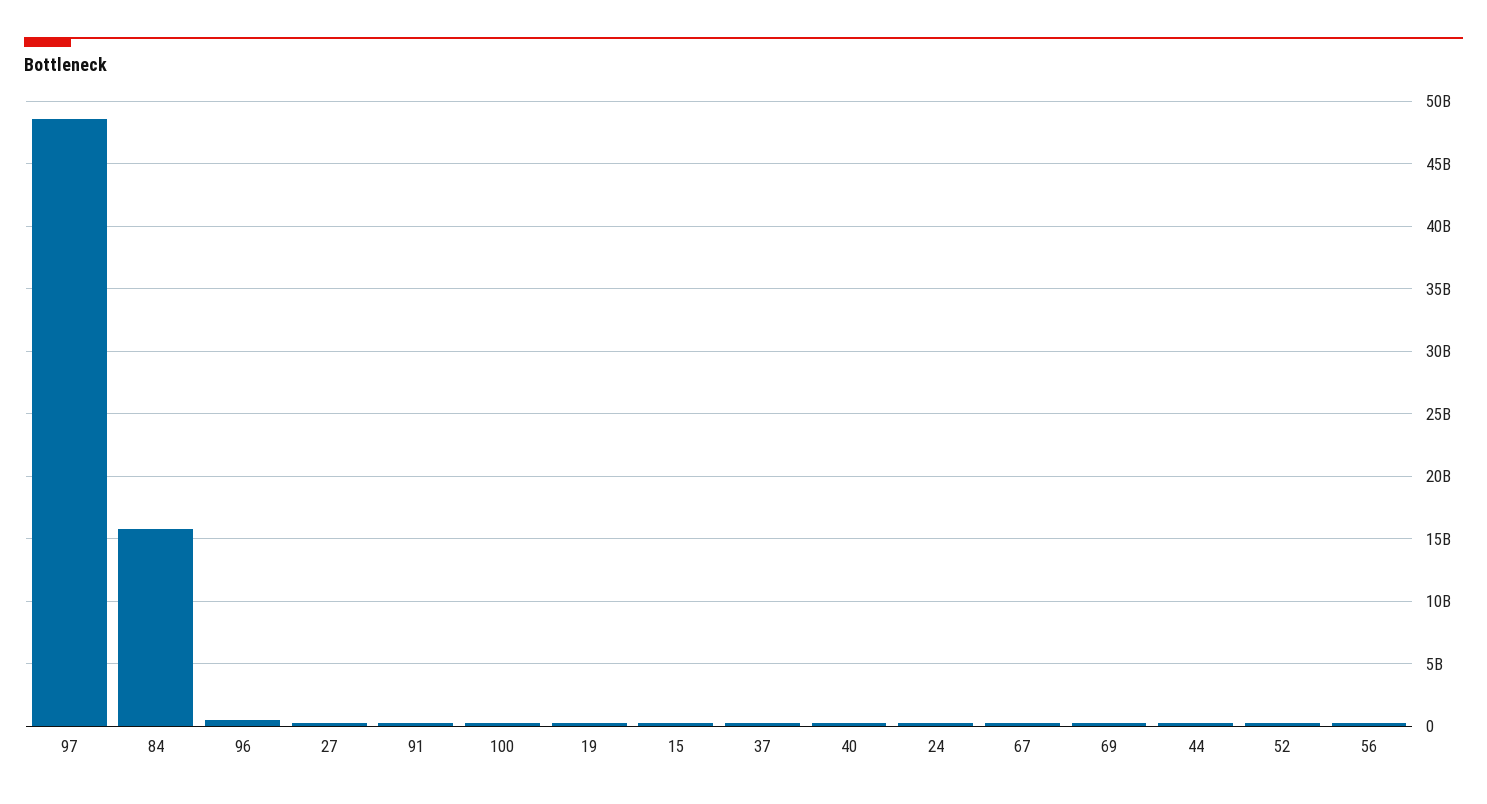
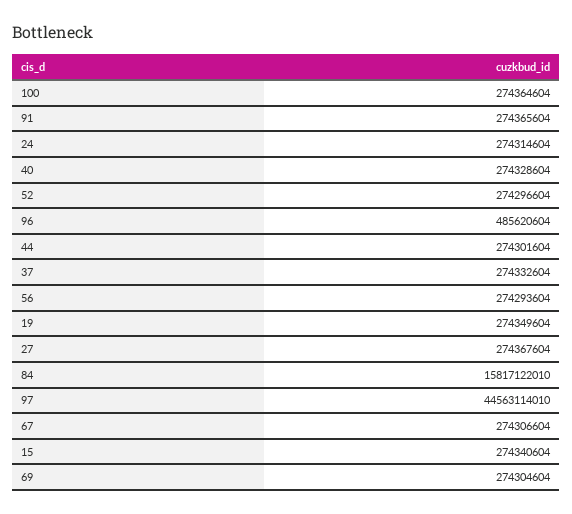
  {
-   "97": 48500000000,
+   "97": 44563114010,
    "84": 15817122010,
    "96": 485620604,
    "27": 274367604,
    "91": 274365604,
    "100": 274364604,
    "19": 274349604,
    "15": 274340604,
    "37": 274332604,
    "40": 274328604,
    "24": 274314604,
    "67": 274306604,
    "69": 274304604,
    "44": 274301604,
    "52": 274296604,
    "56": 274293604
  }

